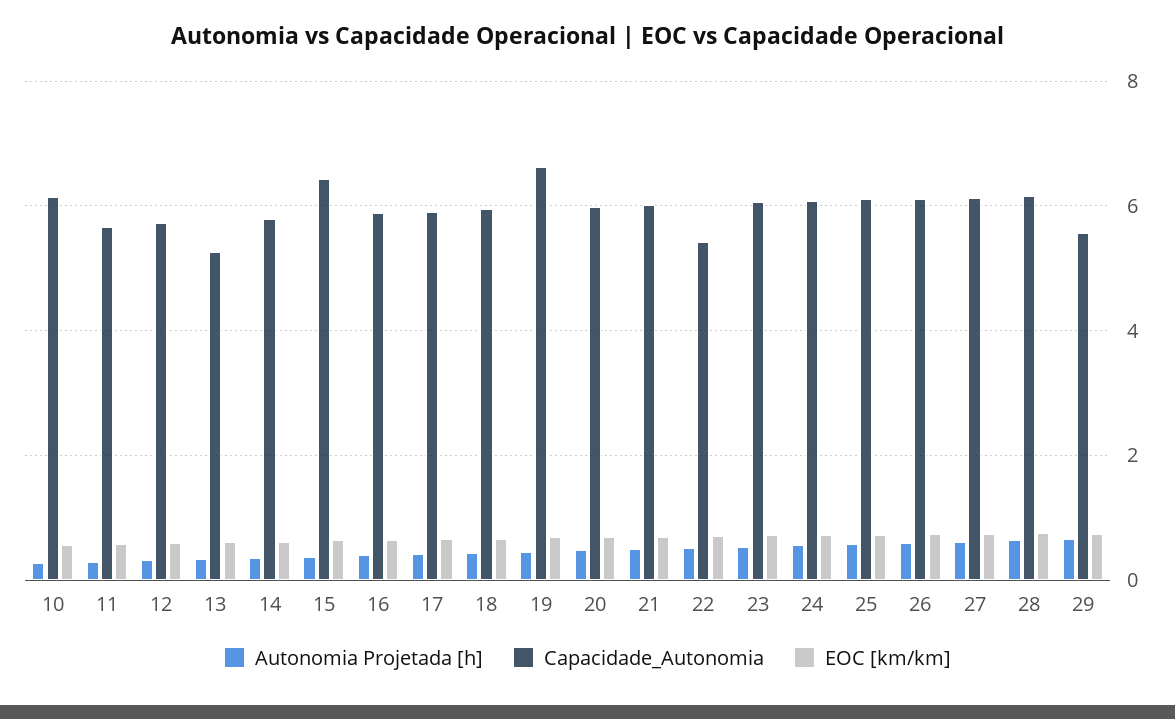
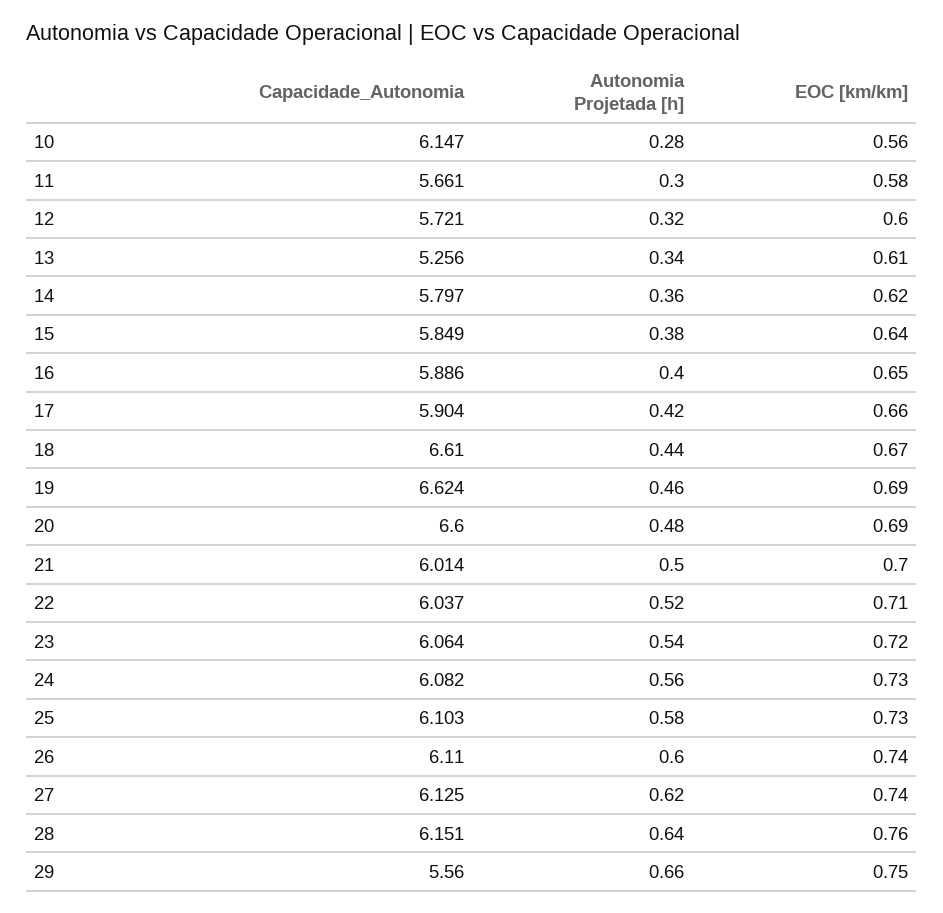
  {
    "Autonomia Projetada [h]": {
      "10": 0.28,
      "11": 0.3,
      "12": 0.32,
      "13": 0.34,
      "14": 0.36,
      "15": 0.38,
      "16": 0.4,
      "17": 0.42,
      "18": 0.44,
      "19": 0.46,
      "20": 0.48,
      "21": 0.5,
      "22": 0.52,
      "23": 0.54,
      "24": 0.56,
      "25": 0.58,
      "26": 0.6,
      "27": 0.62,
      "28": 0.64,
      "29": 0.66
    },
    "Capacidade_Autonomia": {
      "10": 6.147,
      "11": 5.661,
      "12": 5.721,
      "13": 5.256,
      "14": 5.797,
-     "15": 6.4,
+     "15": 5.849,
      "16": 5.886,
      "17": 5.904,
-     "18": 6,
+     "18": 6.61,
      "19": 6.624,
-     "20": 6,
+     "20": 6.6,
      "21": 6.014,
-     "22": 5.4,
+     "22": 6.037,
      "23": 6.064,
      "24": 6.082,
      "25": 6.103,
      "26": 6.11,
      "27": 6.125,
      "28": 6.151,
      "29": 5.56
    },
    "EOC [km/km]": {
      "10": 0.56,
      "11": 0.58,
      "12": 0.6,
      "13": 0.61,
      "14": 0.62,
      "15": 0.64,
      "16": 0.65,
      "17": 0.66,
      "18": 0.67,
      "19": 0.69,
      "20": 0.69,
      "21": 0.7,
      "22": 0.71,
      "23": 0.72,
      "24": 0.73,
      "25": 0.73,
      "26": 0.74,
      "27": 0.74,
      "28": 0.76,
      "29": 0.75
    }
  }

